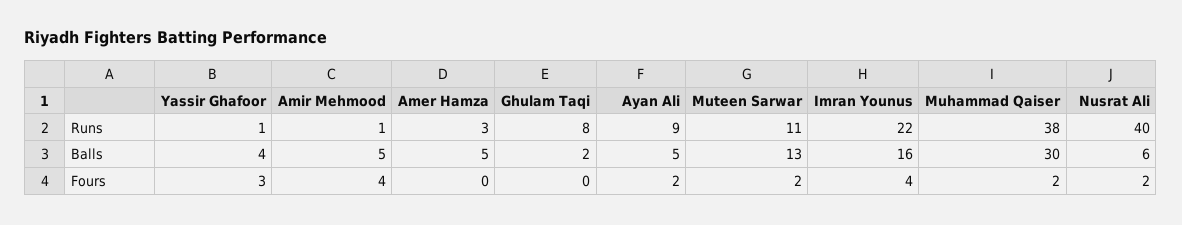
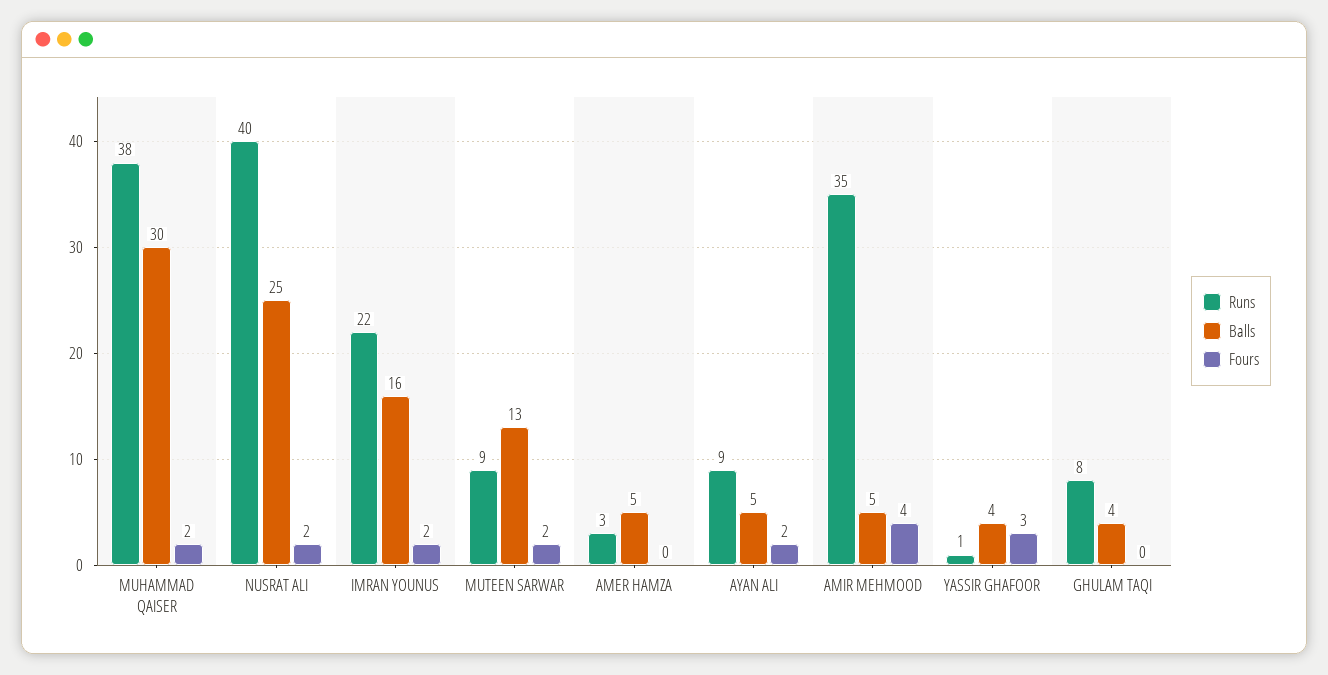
  {
    "Runs": {
      "Yassir Ghafoor": 1,
-     "Amir Mehmood": 1,
+     "Amir Mehmood": 35,
      "Amer Hamza": 3,
      "Ghulam Taqi": 8,
      "Ayan Ali": 9,
-     "Muteen Sarwar": 11,
+     "Muteen Sarwar": 9,
      "Imran Younus": 22,
      "Muhammad Qaiser": 38,
      "Nusrat Ali": 40
    },
    "Balls": {
      "Yassir Ghafoor": 4,
      "Amir Mehmood": 5,
      "Amer Hamza": 5,
-     "Ghulam Taqi": 2,
+     "Ghulam Taqi": 4,
      "Ayan Ali": 5,
      "Muteen Sarwar": 13,
      "Imran Younus": 16,
      "Muhammad Qaiser": 30,
-     "Nusrat Ali": 6
+     "Nusrat Ali": 25
    },
    "Fours": {
      "Yassir Ghafoor": 3,
      "Amir Mehmood": 4,
      "Amer Hamza": 0,
      "Ghulam Taqi": 0,
      "Ayan Ali": 2,
      "Muteen Sarwar": 2,
-     "Imran Younus": 4,
+     "Imran Younus": 2,
      "Muhammad Qaiser": 2,
      "Nusrat Ali": 2
    }
  }

